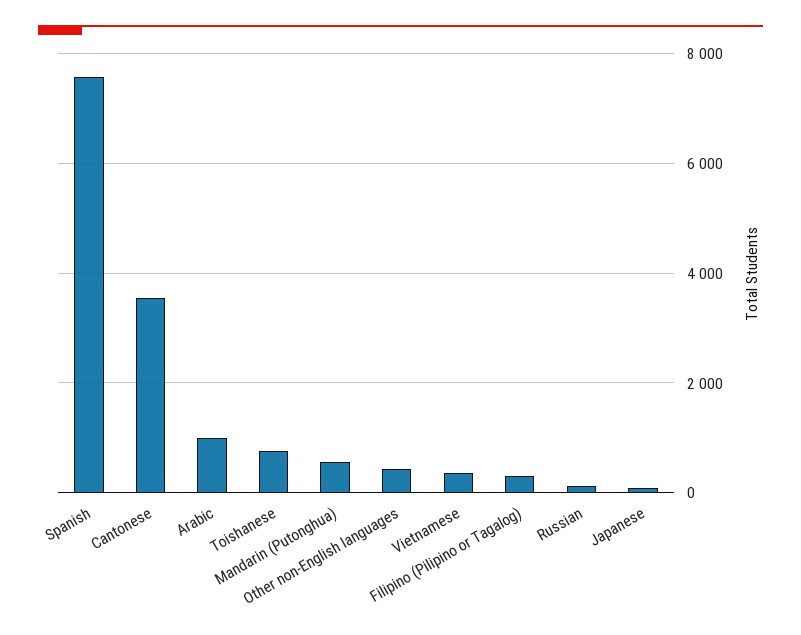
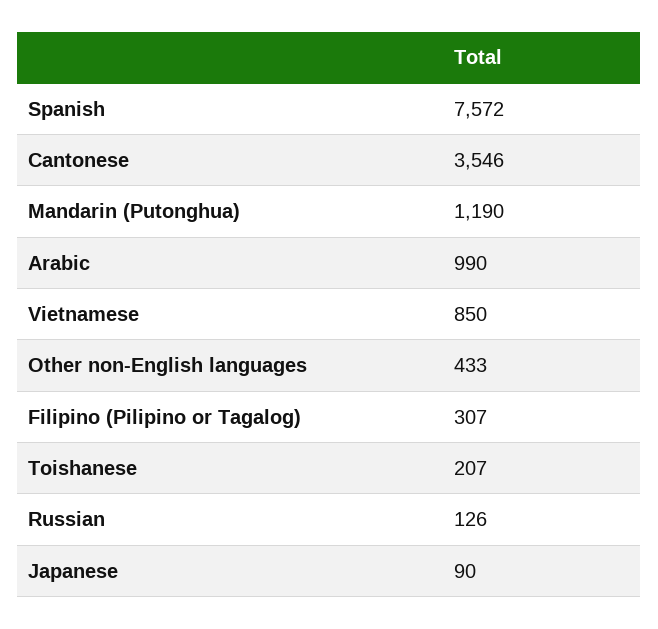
  {
    "Spanish": 7572,
    "Cantonese": 3546,
    "Arabic": 990,
-   "Toishanese": 800,
+   "Toishanese": 207,
-   "Mandarin (Putonghua)": 600,
+   "Mandarin (Putonghua)": 1190,
    "Other non-English languages": 433,
-   "Vietnamese": 400,
+   "Vietnamese": 850,
    "Filipino (Pilipino or Tagalog)": 307,
    "Russian": 126,
    "Japanese": 90
  }

